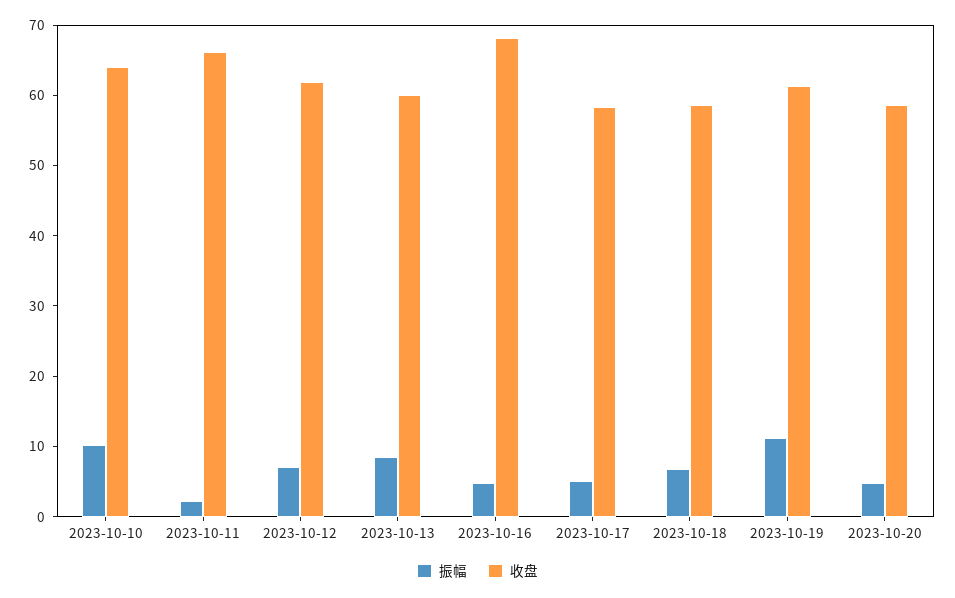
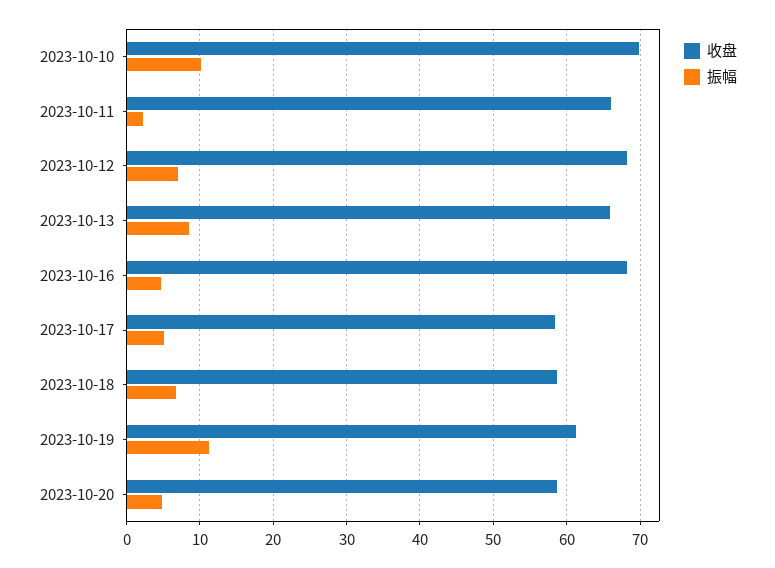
  {
    "振幅": {
      "2023-10-10": 10,
      "2023-10-11": 2,
      "2023-10-12": 7,
      "2023-10-13": 9,
      "2023-10-16": 5,
      "2023-10-17": 5,
      "2023-10-18": 7,
      "2023-10-19": 11,
      "2023-10-20": 5
    },
    "收盘": {
-     "2023-10-10": 64,
+     "2023-10-10": 70,
      "2023-10-11": 66,
-     "2023-10-12": 62,
+     "2023-10-12": 68,
-     "2023-10-13": 60,
+     "2023-10-13": 66,
      "2023-10-16": 68,
      "2023-10-17": 58,
      "2023-10-18": 59,
      "2023-10-19": 61,
      "2023-10-20": 59
    }
  }

